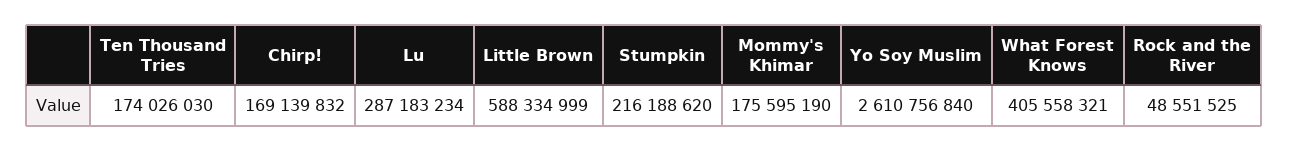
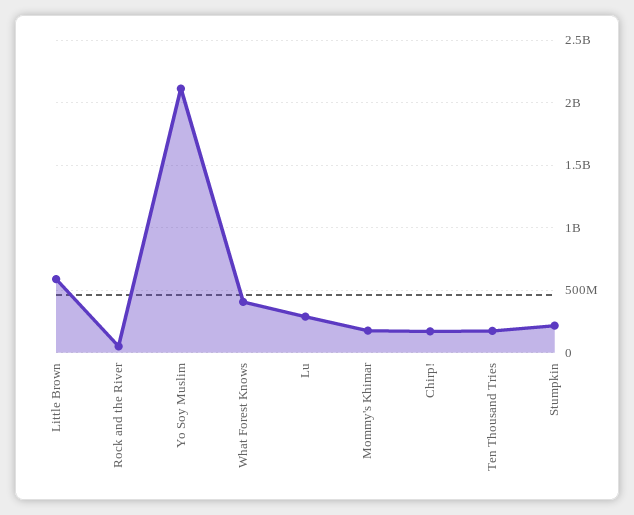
  {
    "Ten Thousand Tries": 174026030,
    "Chirp!": 169139832,
    "Lu": 287183234,
    "Little Brown": 588334999,
    "Stumpkin": 216188620,
    "Mommy's Khimar": 175595190,
-   "Yo Soy Muslim": 2610756840,
+   "Yo Soy Muslim": 2100000000,
    "What Forest Knows": 405558321,
    "Rock and the River": 48551525
  }

